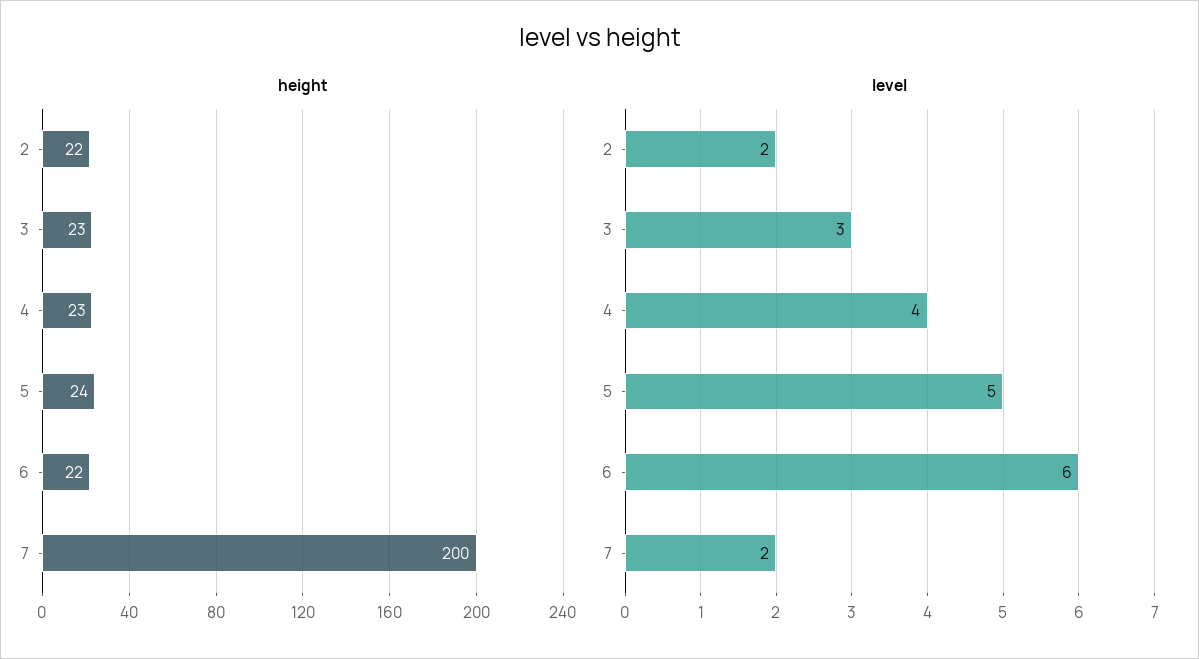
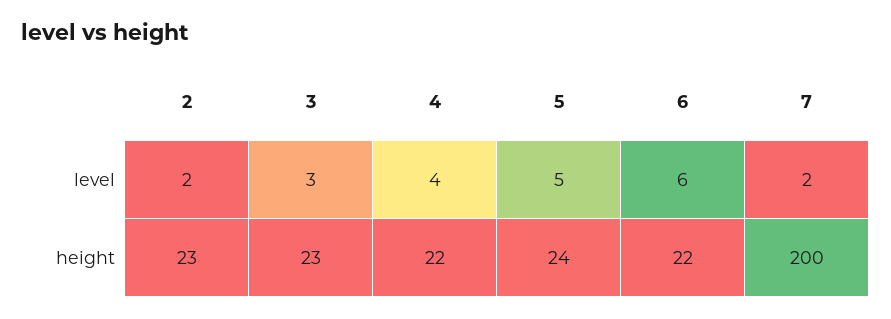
  {
    "height": {
-     "2": 22,
+     "2": 23,
      "3": 23,
-     "4": 23,
+     "4": 22,
      "5": 24,
      "6": 22,
      "7": 200
    },
    "level": {
      "2": 2,
      "3": 3,
      "4": 4,
      "5": 5,
      "6": 6,
      "7": 2
    }
  }

